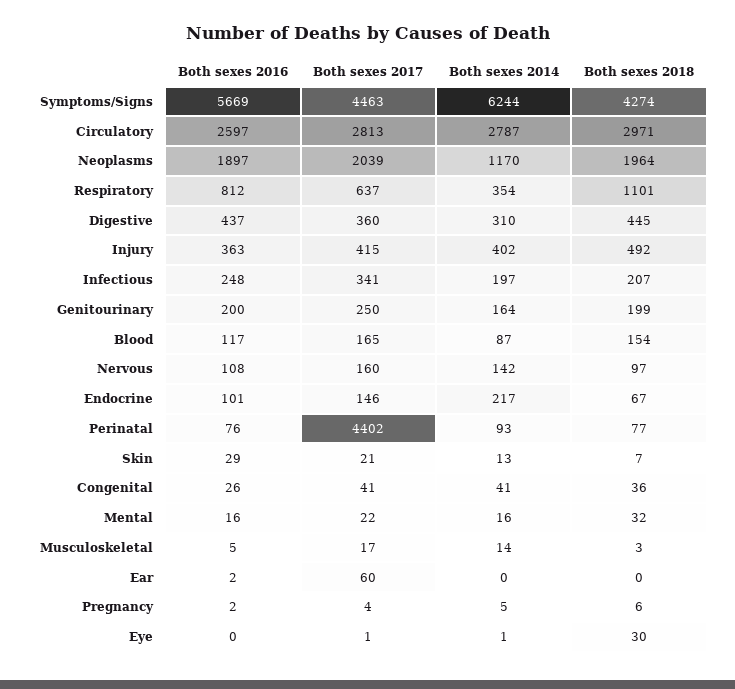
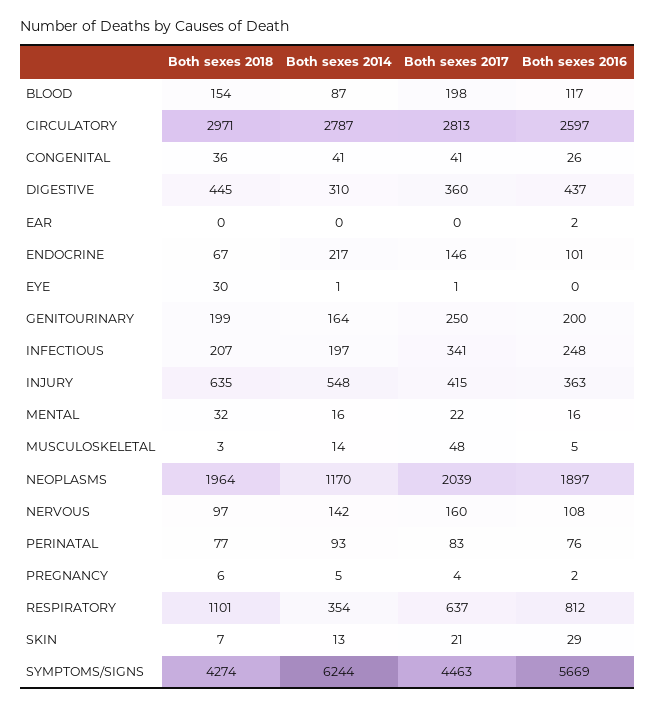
  {
    "Both sexes 2016": {
      "Symptoms/Signs": 5669,
      "Circulatory": 2597,
      "Neoplasms": 1897,
      "Respiratory": 812,
      "Digestive": 437,
      "Injury": 363,
      "Infectious": 248,
      "Genitourinary": 200,
      "Blood": 117,
      "Nervous": 108,
      "Endocrine": 101,
      "Perinatal": 76,
      "Skin": 29,
      "Congenital": 26,
      "Mental": 16,
      "Musculoskeletal": 5,
      "Ear": 2,
      "Pregnancy": 2,
      "Eye": 0
    },
    "Both sexes 2017": {
      "Symptoms/Signs": 4463,
      "Circulatory": 2813,
      "Neoplasms": 2039,
      "Respiratory": 637,
      "Digestive": 360,
      "Injury": 415,
      "Infectious": 341,
      "Genitourinary": 250,
-     "Blood": 165,
+     "Blood": 198,
      "Nervous": 160,
      "Endocrine": 146,
-     "Perinatal": 4402,
+     "Perinatal": 83,
      "Skin": 21,
      "Congenital": 41,
      "Mental": 22,
-     "Musculoskeletal": 17,
+     "Musculoskeletal": 48,
-     "Ear": 60,
+     "Ear": 0,
      "Pregnancy": 4,
      "Eye": 1
    },
    "Both sexes 2014": {
      "Symptoms/Signs": 6244,
      "Circulatory": 2787,
      "Neoplasms": 1170,
      "Respiratory": 354,
      "Digestive": 310,
-     "Injury": 402,
+     "Injury": 548,
      "Infectious": 197,
      "Genitourinary": 164,
      "Blood": 87,
      "Nervous": 142,
      "Endocrine": 217,
      "Perinatal": 93,
      "Skin": 13,
      "Congenital": 41,
      "Mental": 16,
      "Musculoskeletal": 14,
      "Ear": 0,
      "Pregnancy": 5,
      "Eye": 1
    },
    "Both sexes 2018": {
      "Symptoms/Signs": 4274,
      "Circulatory": 2971,
      "Neoplasms": 1964,
      "Respiratory": 1101,
      "Digestive": 445,
-     "Injury": 492,
+     "Injury": 635,
      "Infectious": 207,
      "Genitourinary": 199,
      "Blood": 154,
      "Nervous": 97,
      "Endocrine": 67,
      "Perinatal": 77,
      "Skin": 7,
      "Congenital": 36,
      "Mental": 32,
      "Musculoskeletal": 3,
      "Ear": 0,
      "Pregnancy": 6,
      "Eye": 30
    }
  }

